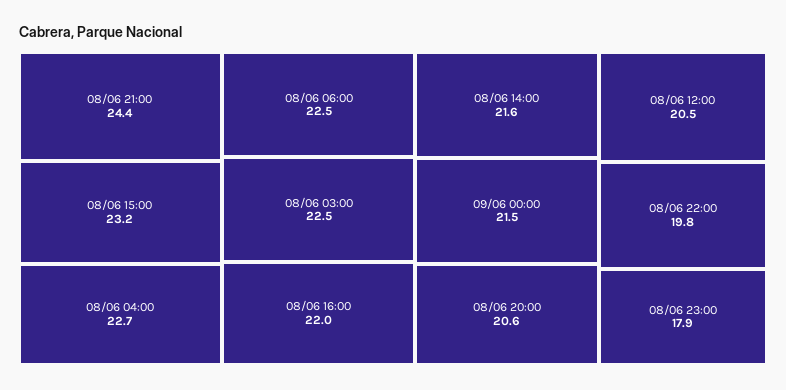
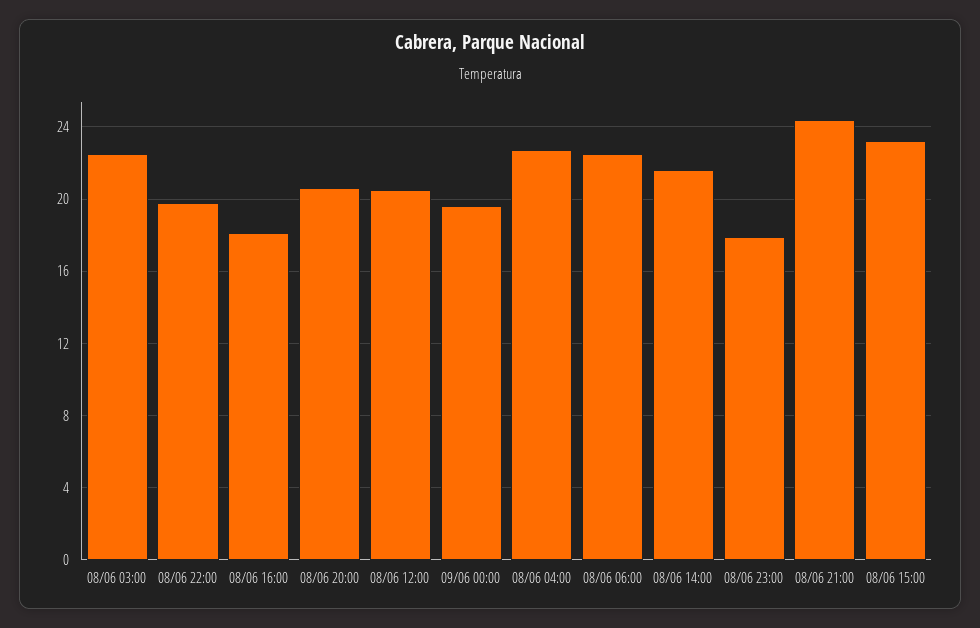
  {
    "08/06 21:00": 24.4,
    "08/06 15:00": 23.2,
    "08/06 04:00": 22.7,
    "08/06 06:00": 22.5,
    "08/06 03:00": 22.5,
-   "08/06 16:00": 22,
+   "08/06 16:00": 18,
    "08/06 14:00": 21.6,
-   "09/06 00:00": 21.5,
+   "09/06 00:00": 19.5,
    "08/06 20:00": 20.6,
    "08/06 12:00": 20.5,
    "08/06 22:00": 19.8,
    "08/06 23:00": 17.9
  }

